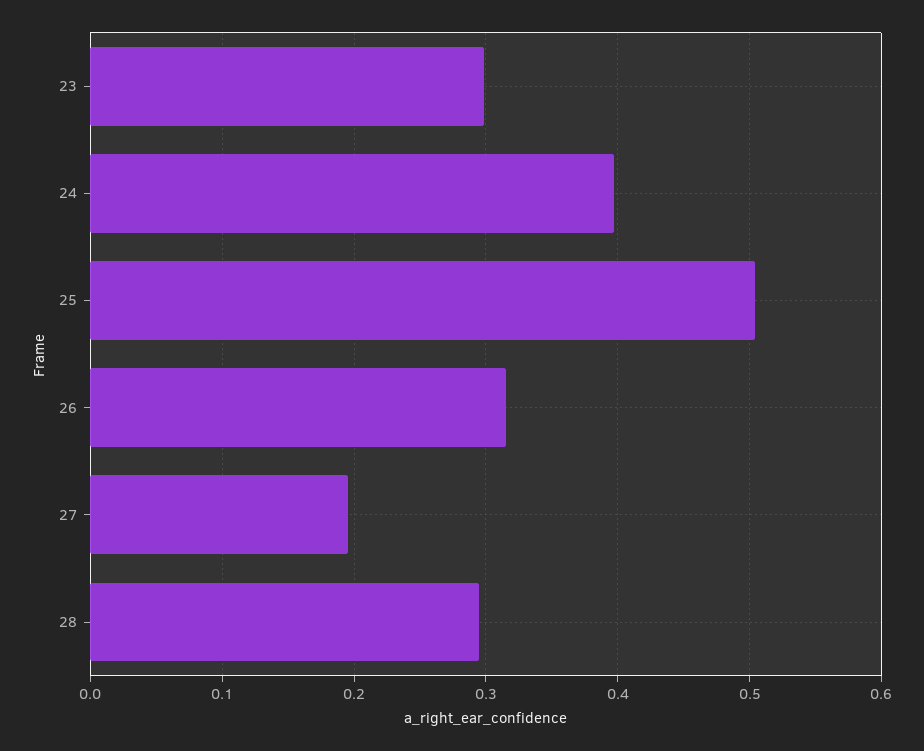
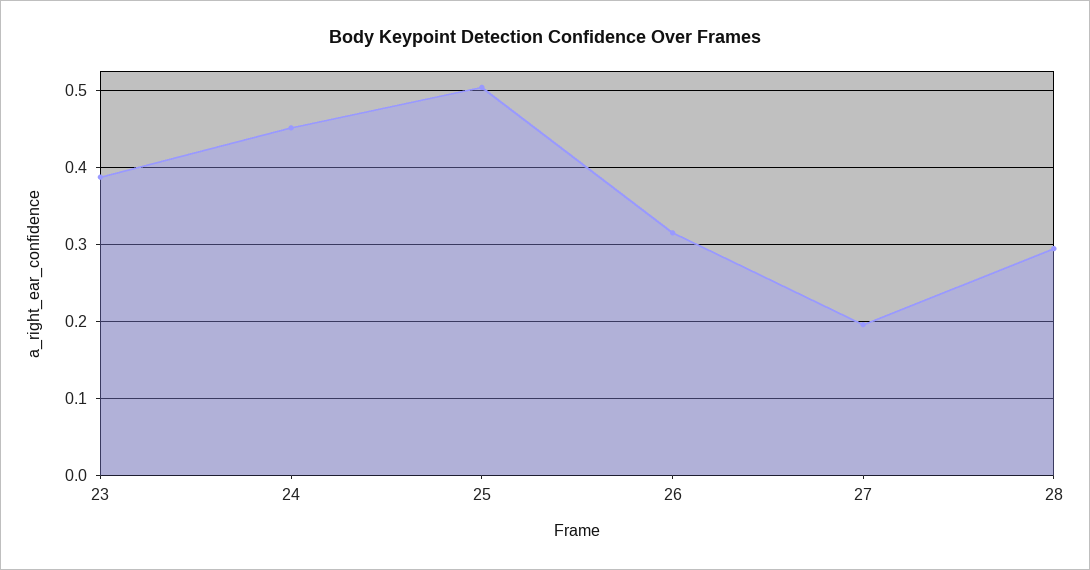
  {
-   "23": 0.3,
+   "23": 0.39,
-   "24": 0.4,
+   "24": 0.45,
    "25": 0.5,
    "26": 0.32,
    "27": 0.2,
    "28": 0.29
  }

